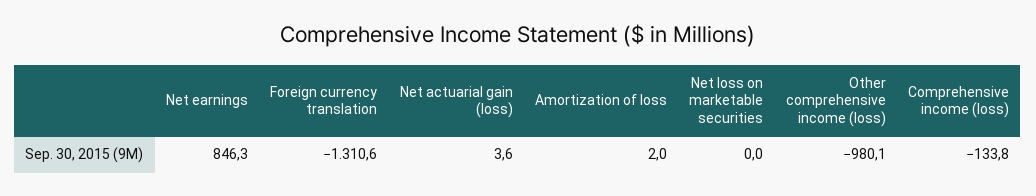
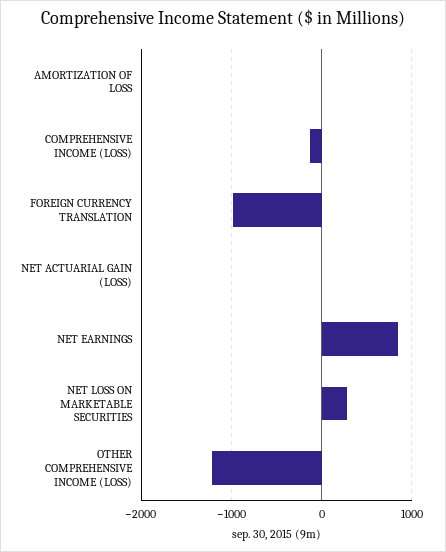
  {
    "Net earnings": 846.3,
-   "Foreign currency translation": -1310.6,
+   "Foreign currency translation": -1000,
    "Net actuarial gain (loss)": 3.6,
    "Amortization of loss": 2,
-   "Net loss on marketable securities": 0,
+   "Net loss on marketable securities": 300,
-   "Other comprehensive income (loss)": -980.1,
+   "Other comprehensive income (loss)": -1200,
    "Comprehensive income (loss)": -133.8
  }

